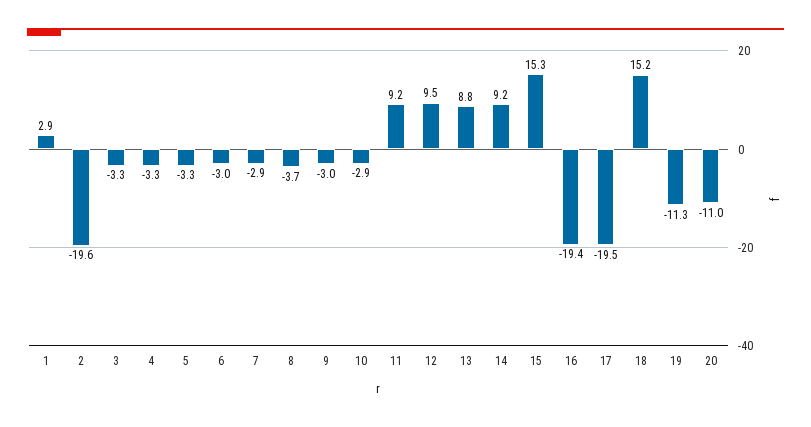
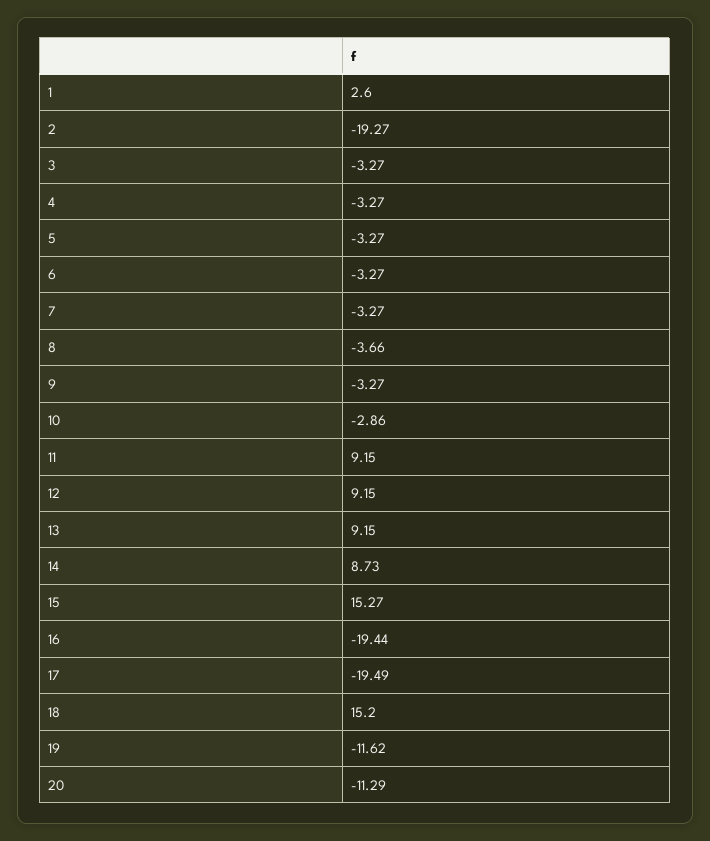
  {
-   "1": 2.9,
+   "1": 2.6,
-   "2": -19.6,
+   "2": -19.27,
    "3": -3.27,
    "4": -3.27,
    "5": -3.27,
-   "6": -3,
+   "6": -3.27,
-   "7": -2.9,
+   "7": -3.27,
    "8": -3.66,
-   "9": -3,
+   "9": -3.27,
    "10": -2.86,
    "11": 9.15,
-   "12": 9.5,
+   "12": 9.15,
-   "13": 8.8,
+   "13": 9.15,
-   "14": 9.2,
+   "14": 8.73,
    "15": 15.27,
    "16": -19.44,
    "17": -19.49,
    "18": 15.2,
-   "19": -11.3,
+   "19": -11.62,
-   "20": -11
+   "20": -11.29
  }

